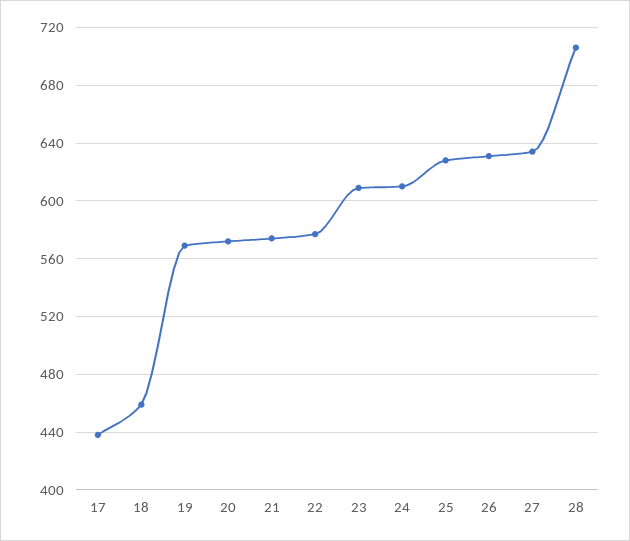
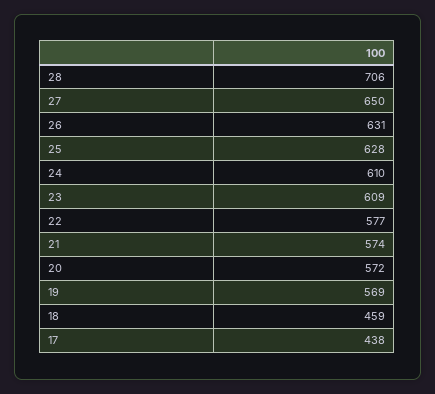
  {
    "17": 438,
    "18": 459,
    "19": 569,
    "20": 572,
    "21": 574,
    "22": 577,
    "23": 609,
    "24": 610,
    "25": 628,
    "26": 631,
-   "27": 635,
+   "27": 650,
    "28": 706
  }

